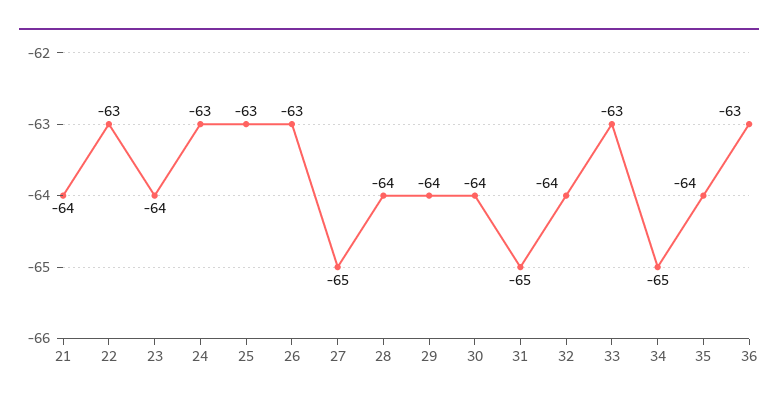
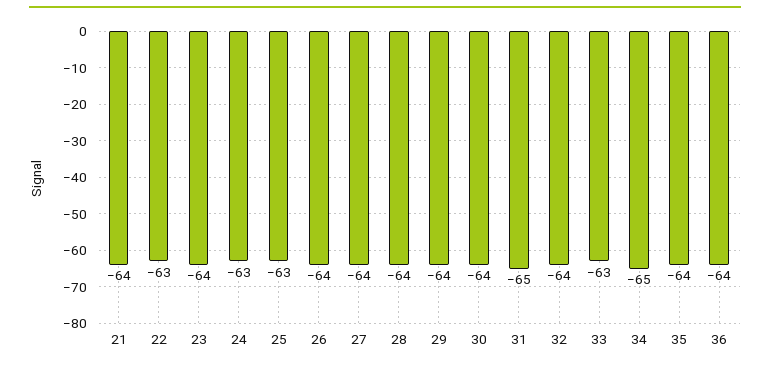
  {
    "21": -64,
    "22": -63,
    "23": -64,
    "24": -63,
    "25": -63,
-   "26": -63,
+   "26": -64,
-   "27": -65,
+   "27": -64,
    "28": -64,
    "29": -64,
    "30": -64,
    "31": -65,
    "32": -64,
    "33": -63,
    "34": -65,
    "35": -64,
-   "36": -63
+   "36": -64
  }

